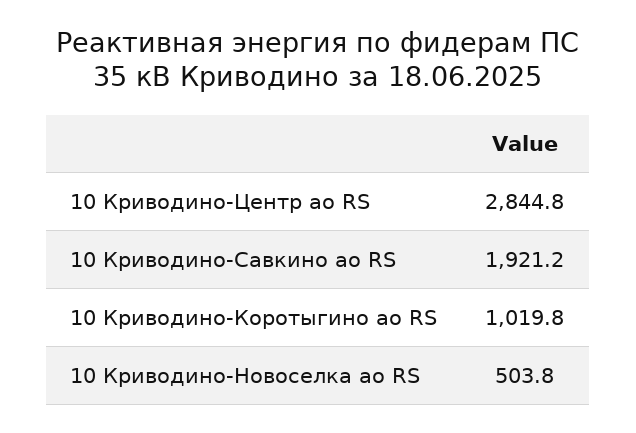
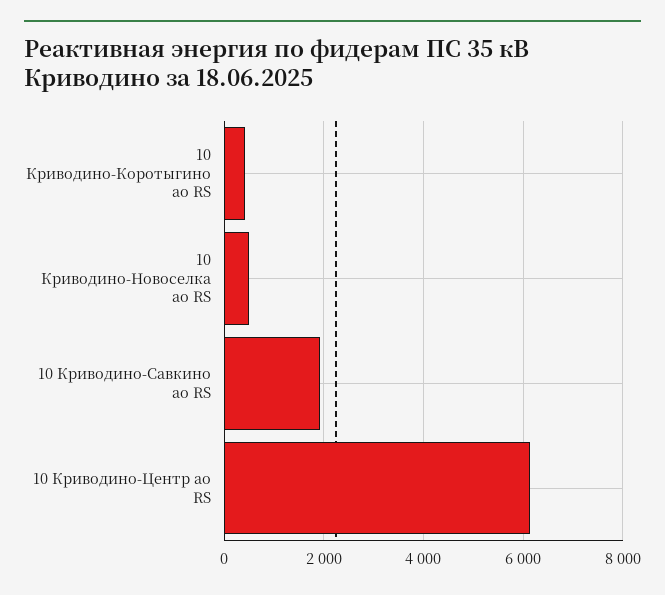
  {
-   "10 Криводино-Центр ао RS": 2844.8,
+   "10 Криводино-Центр ао RS": 6200,
    "10 Криводино-Савкино ао RS": 1921.2,
-   "10 Криводино-Коротыгино ао RS": 1019.8,
+   "10 Криводино-Коротыгино ао RS": 400,
    "10 Криводино-Новоселка ао RS": 503.8
  }

